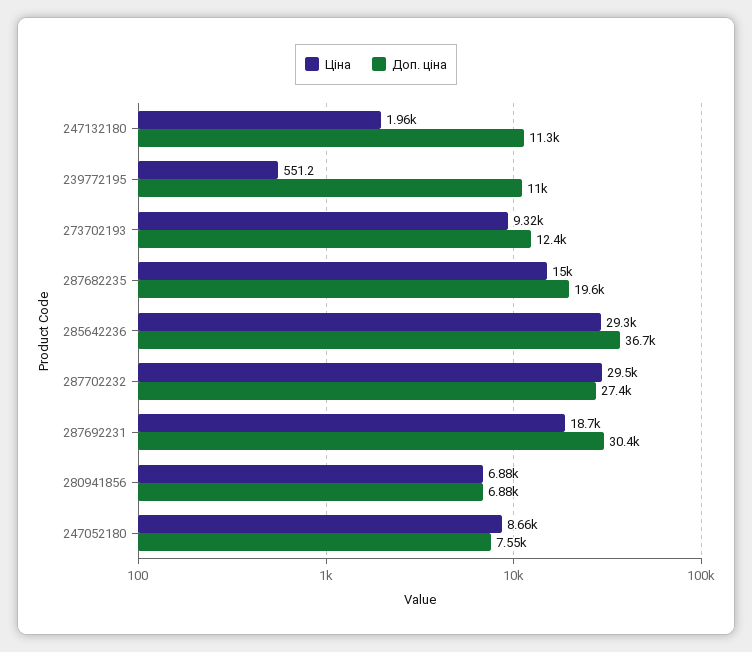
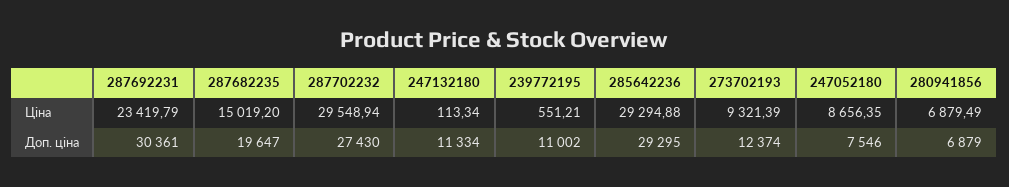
  {
    "Ціна": {
-     "247132180": 1960,
+     "247132180": 113.34,
      "239772195": 551.21,
      "273702193": 9321.39,
      "287682235": 15019.2,
      "285642236": 29294.88,
      "287702232": 29548.94,
-     "287692231": 18700,
+     "287692231": 23419.79,
      "280941856": 6879.49,
      "247052180": 8656.35
    },
    "Доп. ціна": {
      "247132180": 11334,
      "239772195": 11002,
      "273702193": 12374,
      "287682235": 19647,
-     "285642236": 36700,
+     "285642236": 29295,
      "287702232": 27430,
      "287692231": 30361,
      "280941856": 6879,
      "247052180": 7546
    }
  }

